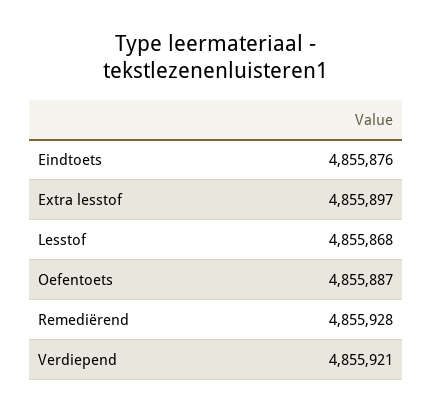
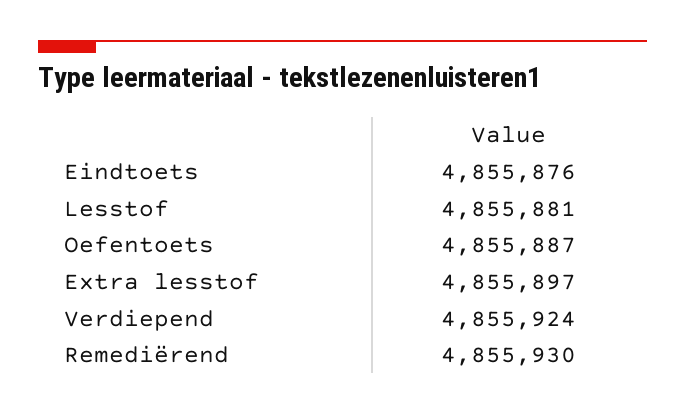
  {
    "Eindtoets": 4855876,
    "Extra lesstof": 4855897,
-   "Lesstof": 4855868,
+   "Lesstof": 4855881,
    "Oefentoets": 4855887,
-   "Remediërend": 4855928,
+   "Remediërend": 4855930,
-   "Verdiepend": 4855921
+   "Verdiepend": 4855924
  }

